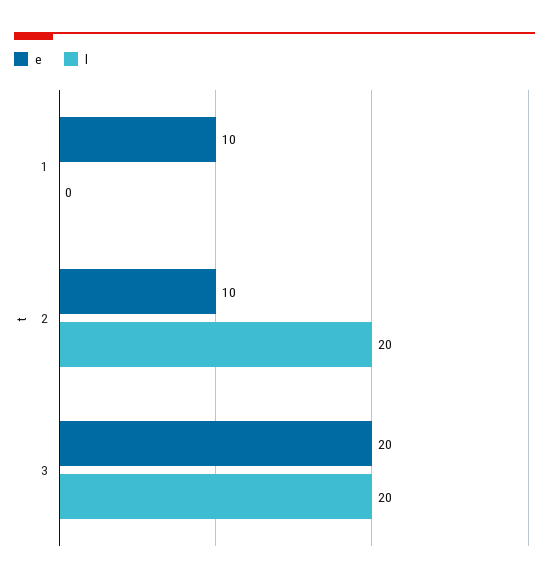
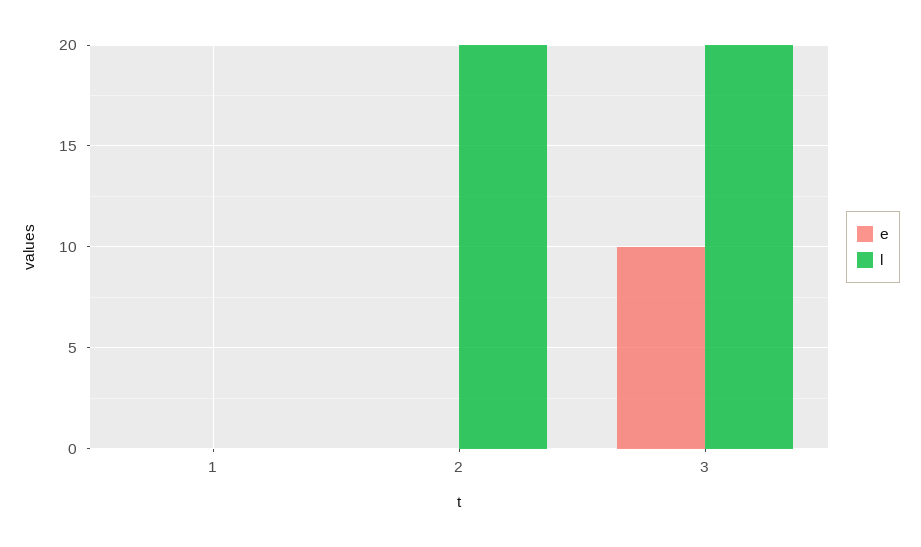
  {
    "e": {
-     "1": 10,
+     "1": 0,
-     "2": 10,
+     "2": 0,
-     "3": 20
+     "3": 10
    },
    "l": {
      "1": 0,
      "2": 20,
      "3": 20
    }
  }

